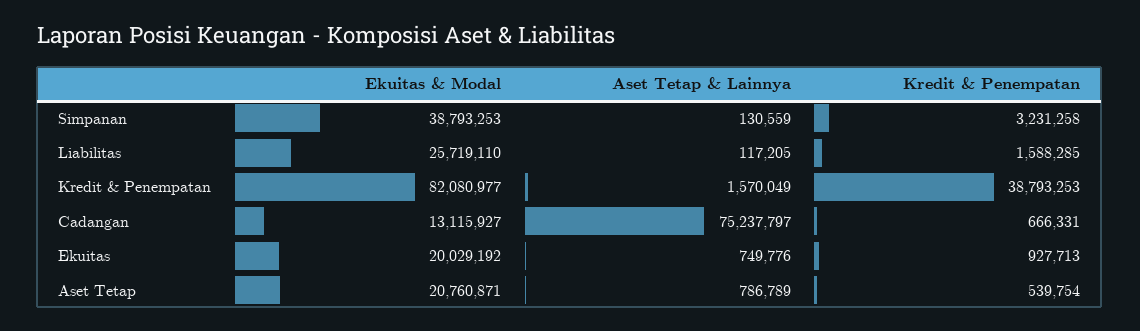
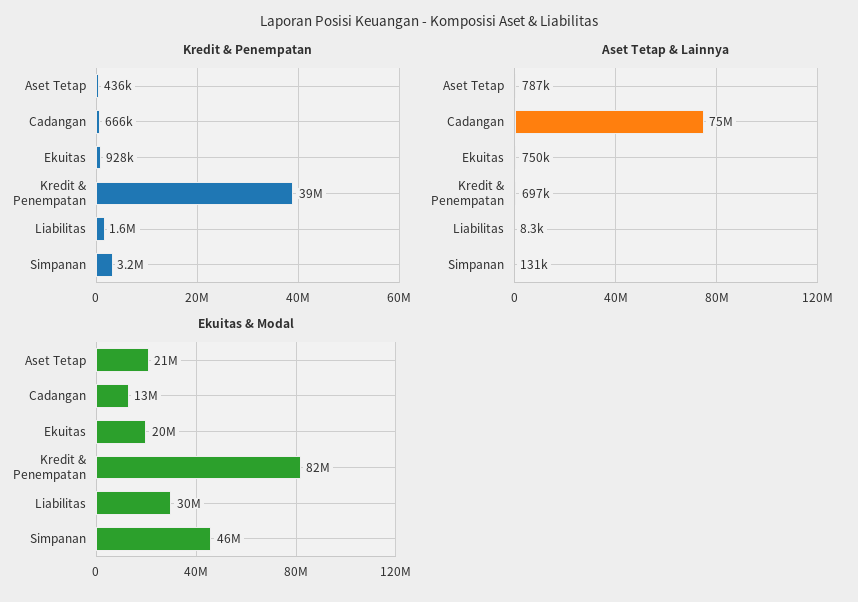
  {
    "Ekuitas & Modal": {
-     "Simpanan": 38793253,
+     "Simpanan": 46000000,
-     "Liabilitas": 25719110,
+     "Liabilitas": 30000000,
      "Kredit & Penempatan": 82080977,
      "Cadangan": 13115927,
      "Ekuitas": 20029192,
      "Aset Tetap": 20760871
    },
    "Aset Tetap & Lainnya": {
      "Simpanan": 130559,
-     "Liabilitas": 117205,
+     "Liabilitas": 8300,
-     "Kredit & Penempatan": 1570049,
+     "Kredit & Penempatan": 697000,
      "Cadangan": 75237797,
      "Ekuitas": 749776,
      "Aset Tetap": 786789
    },
    "Kredit & Penempatan": {
      "Simpanan": 3231258,
      "Liabilitas": 1588285,
      "Kredit & Penempatan": 38793253,
      "Cadangan": 666331,
      "Ekuitas": 927713,
-     "Aset Tetap": 539754
+     "Aset Tetap": 436000
    }
  }

